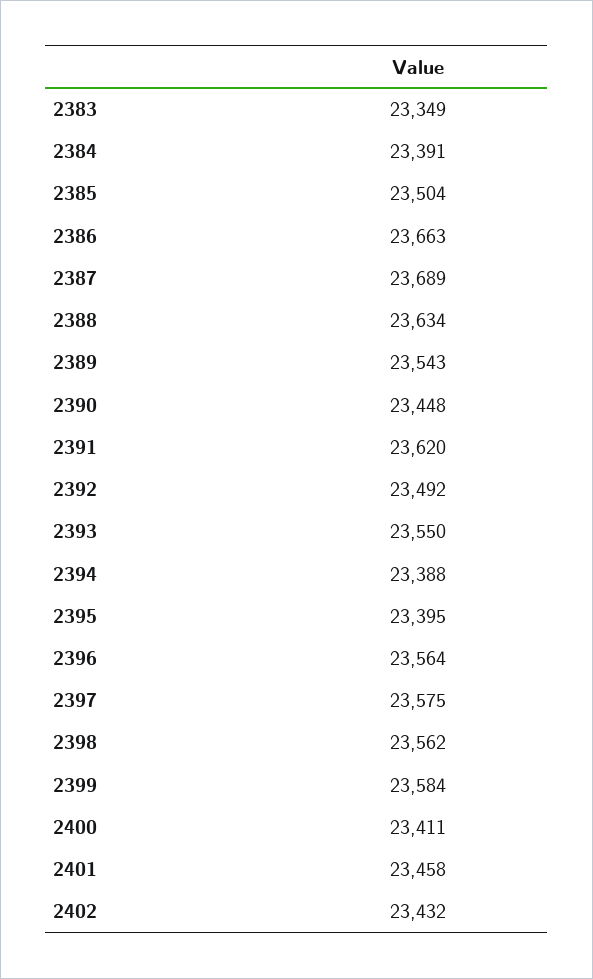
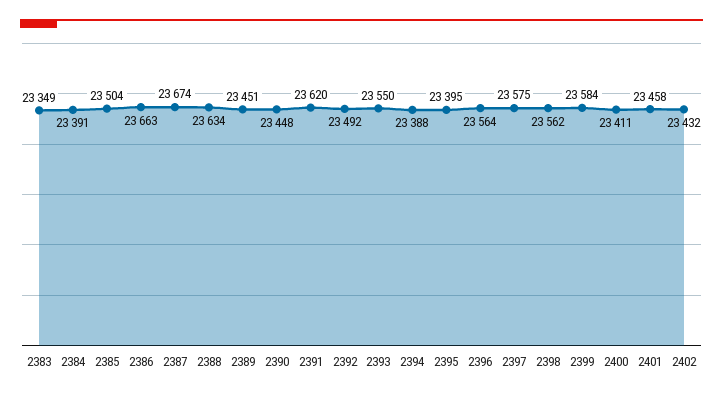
  {
    "2383": 23349,
    "2384": 23391,
    "2385": 23504,
    "2386": 23663,
-   "2387": 23689,
+   "2387": 23674,
    "2388": 23634,
-   "2389": 23543,
+   "2389": 23451,
    "2390": 23448,
    "2391": 23620,
    "2392": 23492,
    "2393": 23550,
    "2394": 23388,
    "2395": 23395,
    "2396": 23564,
    "2397": 23575,
    "2398": 23562,
    "2399": 23584,
    "2400": 23411,
    "2401": 23458,
    "2402": 23432
  }

